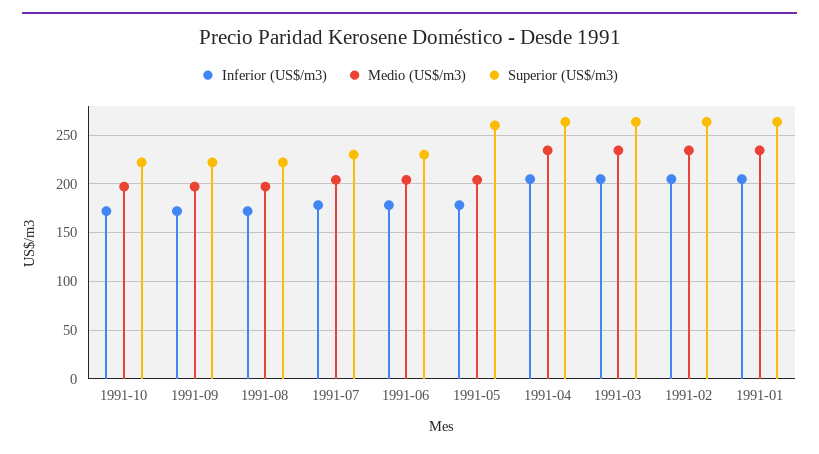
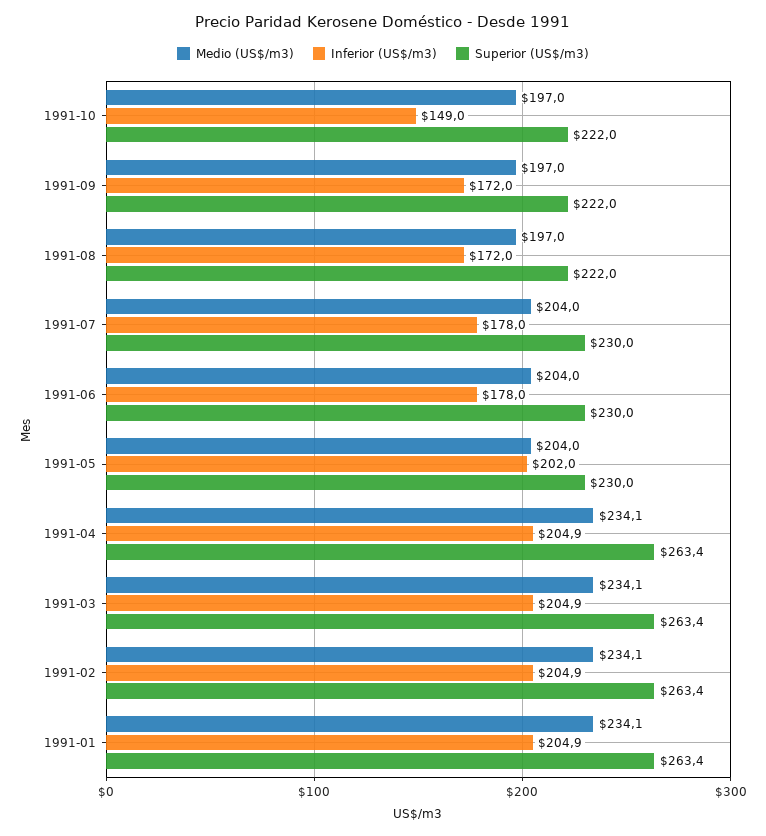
  {
    "Inferior (US$/m3)": {
-     "1991-10": 170,
+     "1991-10": 149,
      "1991-09": 172,
      "1991-08": 172,
      "1991-07": 178,
      "1991-06": 178,
-     "1991-05": 180,
+     "1991-05": 202,
      "1991-04": 204.9,
      "1991-03": 204.9,
      "1991-02": 204.9,
      "1991-01": 204.9
    },
    "Medio (US$/m3)": {
      "1991-10": 197,
      "1991-09": 197,
      "1991-08": 197,
      "1991-07": 204,
      "1991-06": 204,
      "1991-05": 204,
      "1991-04": 234.1,
      "1991-03": 234.1,
      "1991-02": 234.1,
      "1991-01": 234.1
    },
    "Superior (US$/m3)": {
      "1991-10": 222,
      "1991-09": 222,
      "1991-08": 222,
      "1991-07": 230,
      "1991-06": 230,
-     "1991-05": 260,
+     "1991-05": 230,
      "1991-04": 263.4,
      "1991-03": 263.4,
      "1991-02": 263.4,
      "1991-01": 263.4
    }
  }

